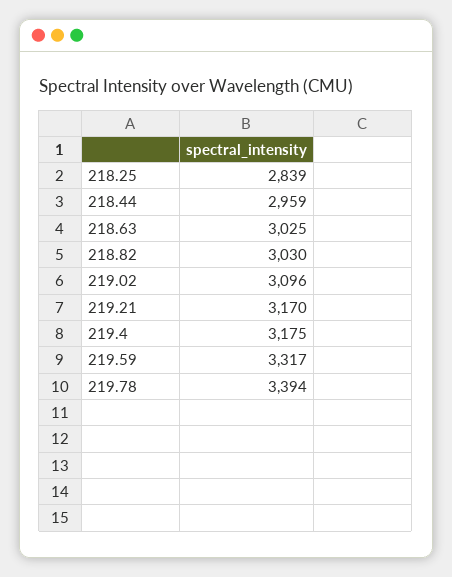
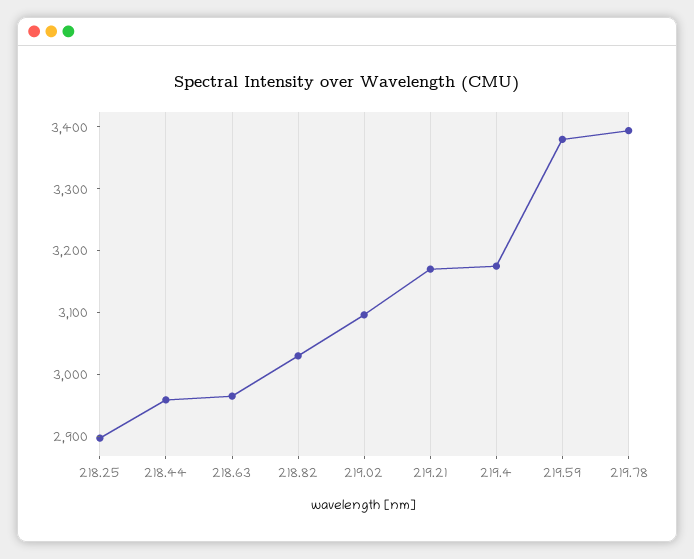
  {
-   "218.25": 2839,
+   "218.25": 2900,
    "218.44": 2959,
-   "218.63": 3025,
+   "218.63": 2960,
    "218.82": 3030,
    "219.02": 3096,
    "219.21": 3170,
    "219.4": 3175,
-   "219.59": 3317,
+   "219.59": 3380,
    "219.78": 3394
  }

